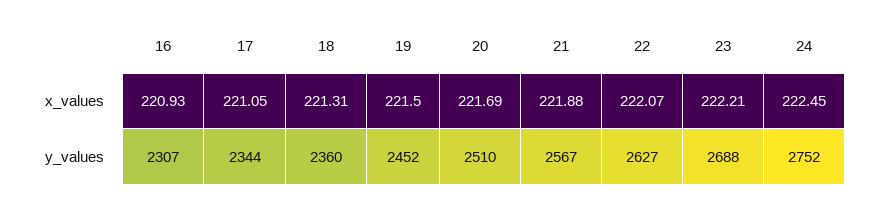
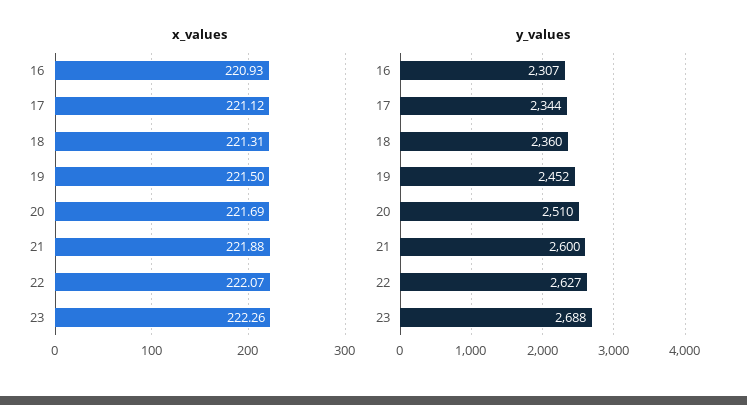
  {
    "x_values": {
      "16": 220.93,
-     "17": 221.05,
+     "17": 221.12,
      "18": 221.31,
      "19": 221.5,
      "20": 221.69,
      "21": 221.88,
      "22": 222.07,
-     "23": 222.21,
+     "23": 222.26
-     "24": 222.45
    },
    "y_values": {
      "16": 2307,
      "17": 2344,
      "18": 2360,
      "19": 2452,
      "20": 2510,
-     "21": 2567,
+     "21": 2600,
      "22": 2627,
-     "23": 2688,
+     "23": 2688
-     "24": 2752
    }
  }

